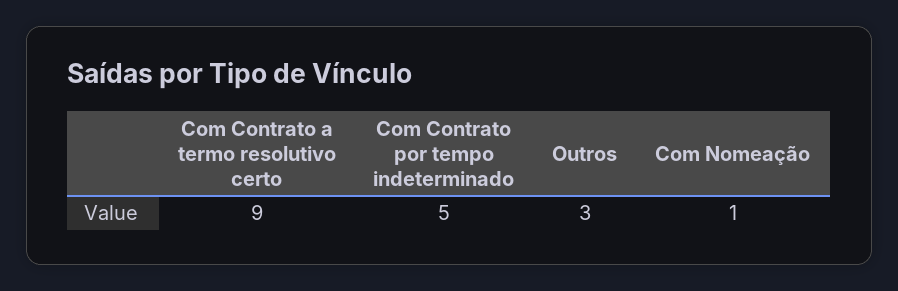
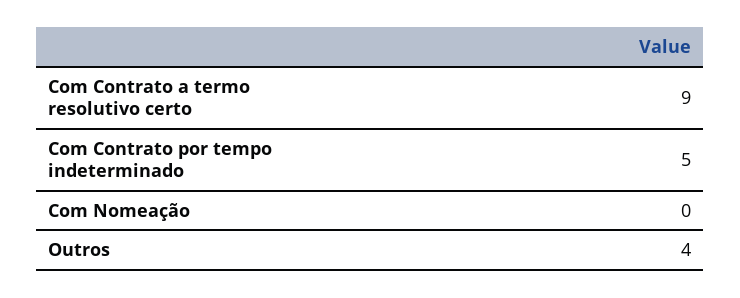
  {
    "Com Contrato a termo resolutivo certo": 9,
    "Com Contrato por tempo indeterminado": 5,
-   "Outros": 3,
+   "Outros": 4,
-   "Com Nomeação": 1
+   "Com Nomeação": 0
  }

